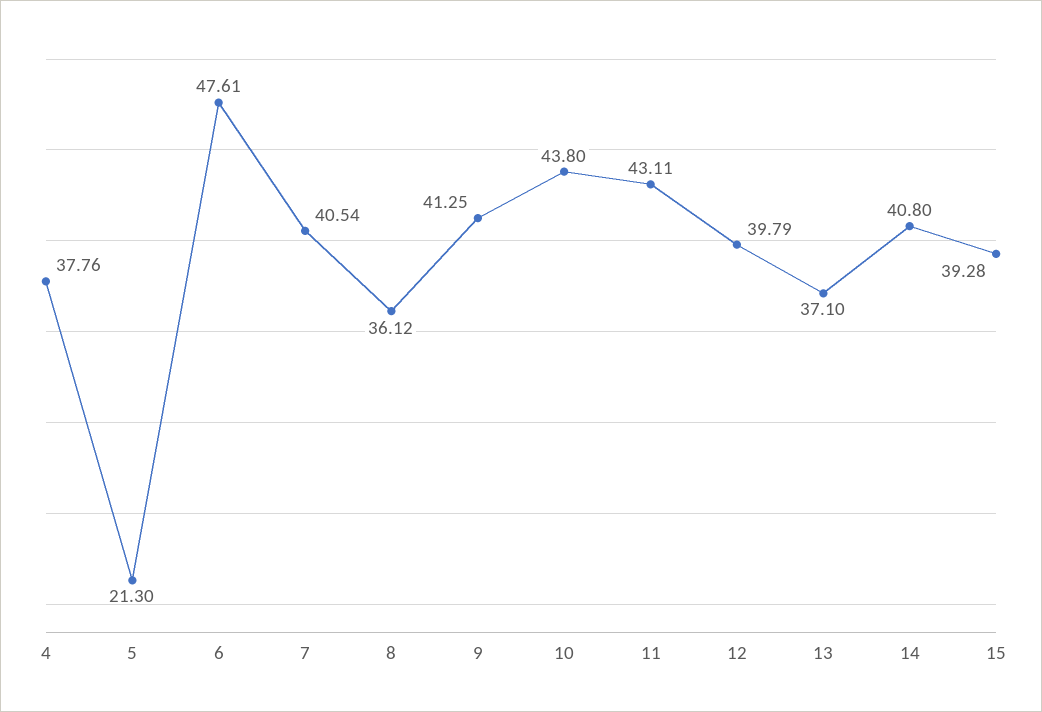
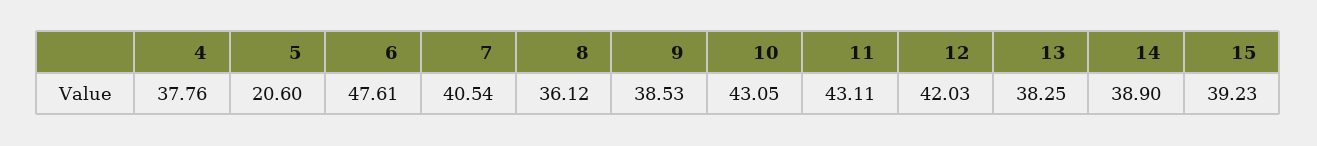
  {
    "4": 37.76,
-   "5": 21.3,
+   "5": 20.6,
    "6": 47.61,
    "7": 40.54,
    "8": 36.12,
-   "9": 41.25,
+   "9": 38.53,
-   "10": 43.8,
+   "10": 43.05,
    "11": 43.11,
-   "12": 39.79,
+   "12": 42.03,
-   "13": 37.1,
+   "13": 38.25,
-   "14": 40.8,
+   "14": 38.9,
-   "15": 39.28
+   "15": 39.23
  }

